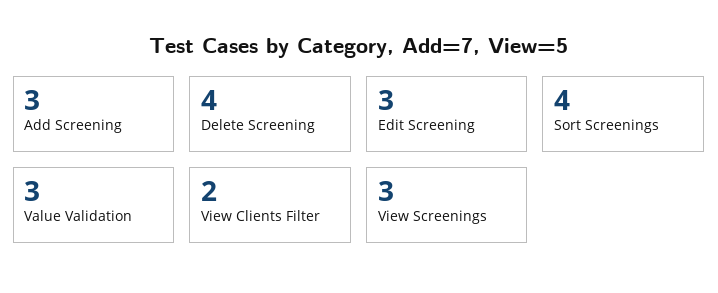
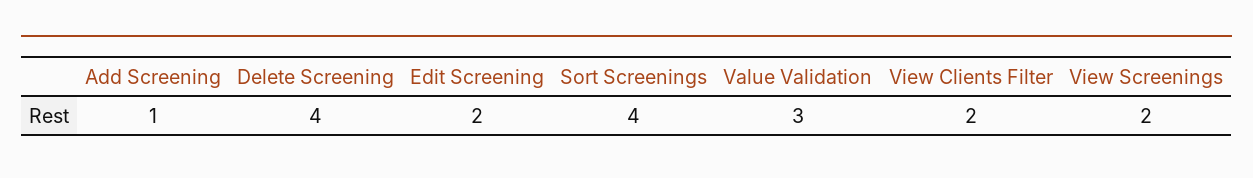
  {
-   "Add Screening": 3,
+   "Add Screening": 1,
    "Delete Screening": 4,
-   "Edit Screening": 3,
+   "Edit Screening": 2,
    "Sort Screenings": 4,
    "Value Validation": 3,
    "View Clients Filter": 2,
-   "View Screenings": 3
+   "View Screenings": 2
  }

